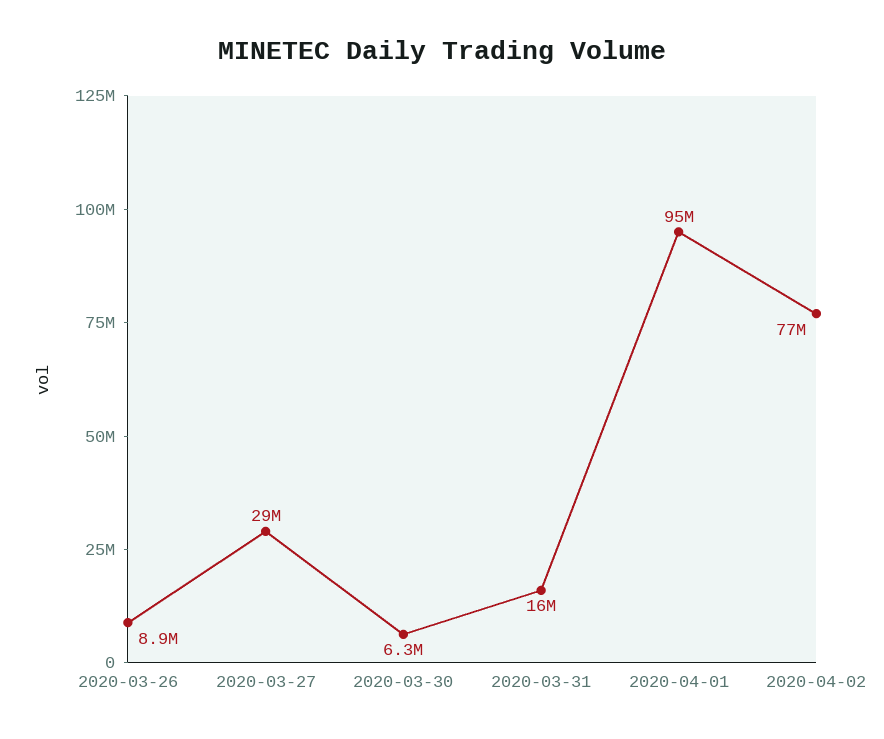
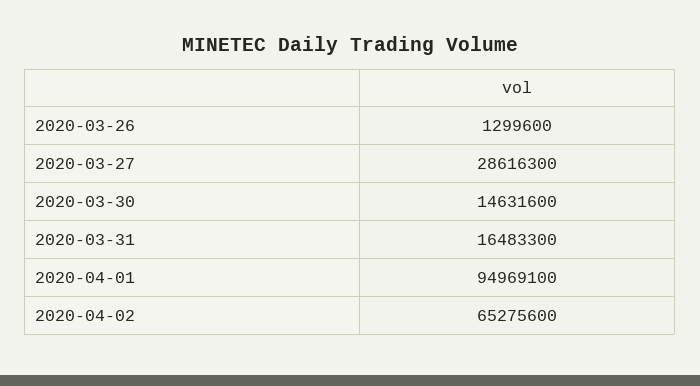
  {
-   "2020-03-26": 8900000,
+   "2020-03-26": 1299600,
    "2020-03-27": 28616300,
-   "2020-03-30": 6300000,
+   "2020-03-30": 14631600,
    "2020-03-31": 16483300,
    "2020-04-01": 94969100,
-   "2020-04-02": 77000000
+   "2020-04-02": 65275600
  }

